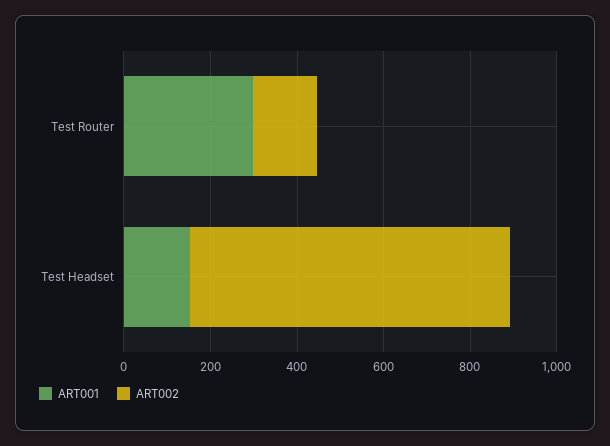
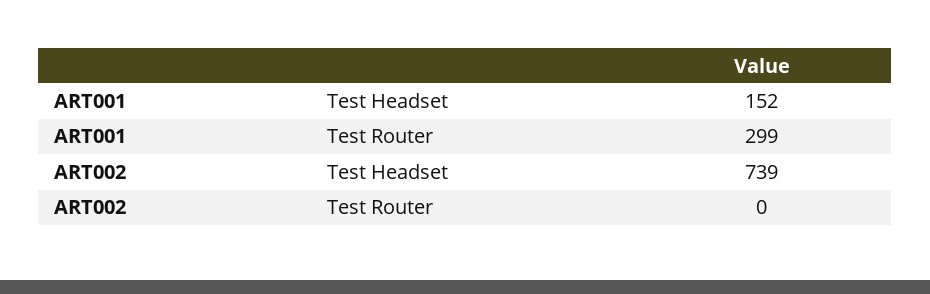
  {
    "ART001": {
      "Test Router": 299,
      "Test Headset": 152
    },
    "ART002": {
-     "Test Router": 150,
+     "Test Router": 0,
      "Test Headset": 739
    }
  }

